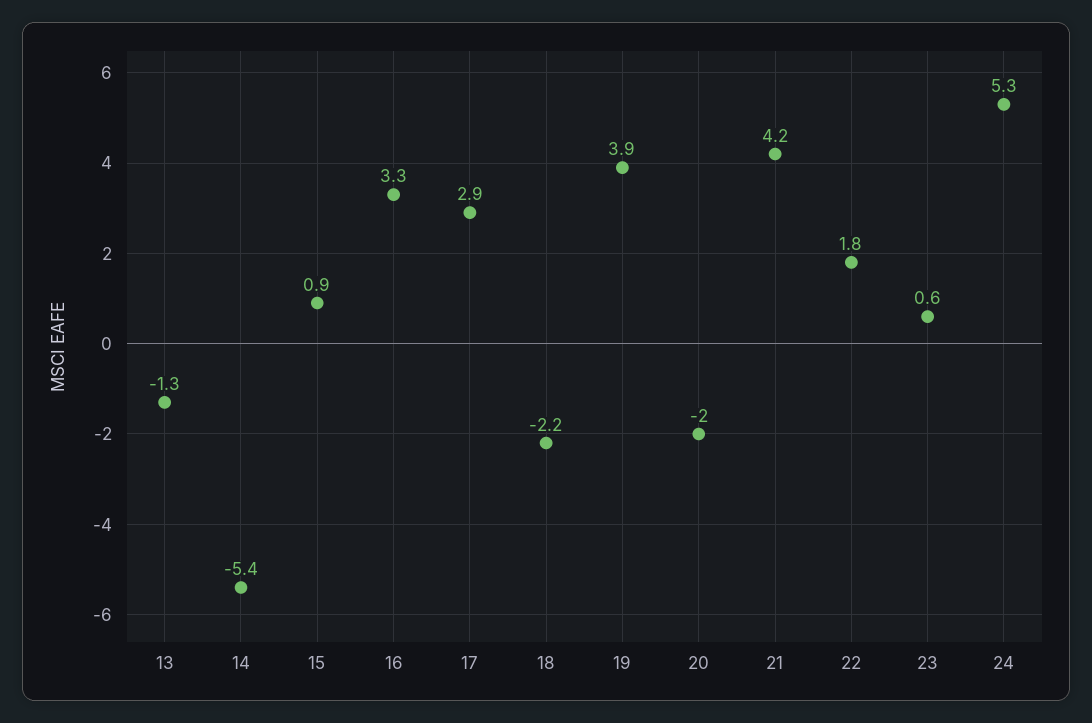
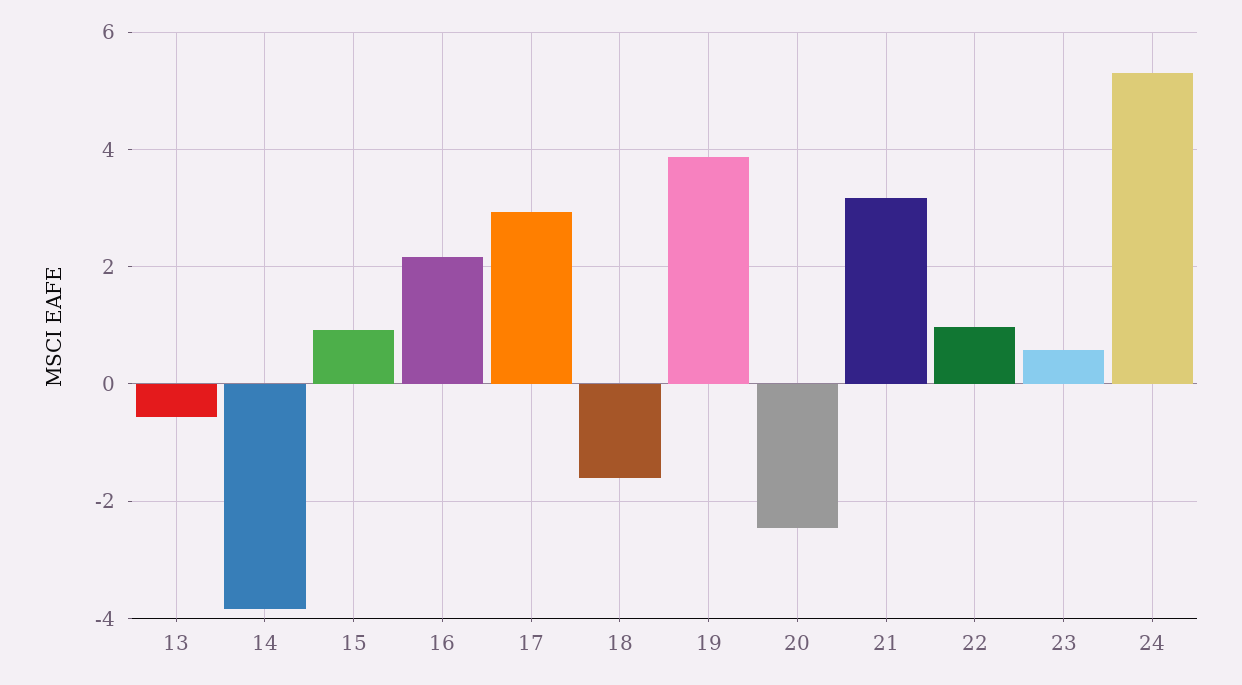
  {
-   "13": -1.3,
+   "13": -0.6,
-   "14": -5.4,
+   "14": -3.8,
    "15": 0.9,
-   "16": 3.3,
+   "16": 2.2,
    "17": 2.9,
-   "18": -2.2,
+   "18": -1.6,
    "19": 3.9,
-   "20": -2,
+   "20": -2.4,
-   "21": 4.2,
+   "21": 3.2,
-   "22": 1.8,
+   "22": 1,
    "23": 0.6,
    "24": 5.3
  }

